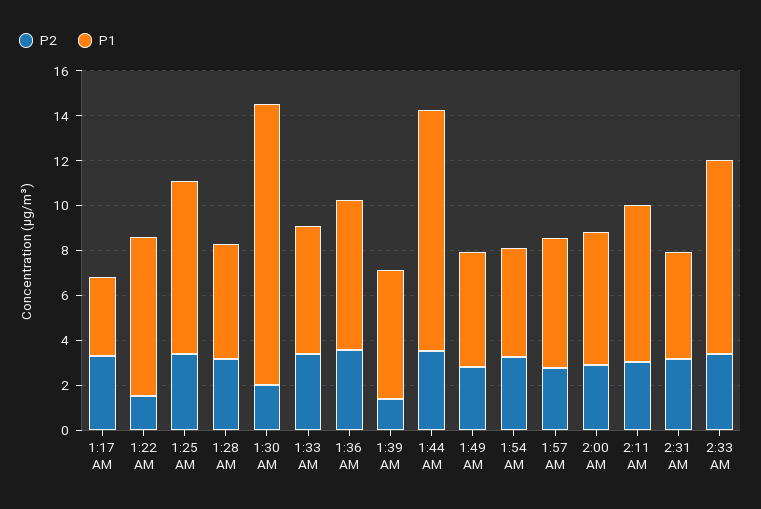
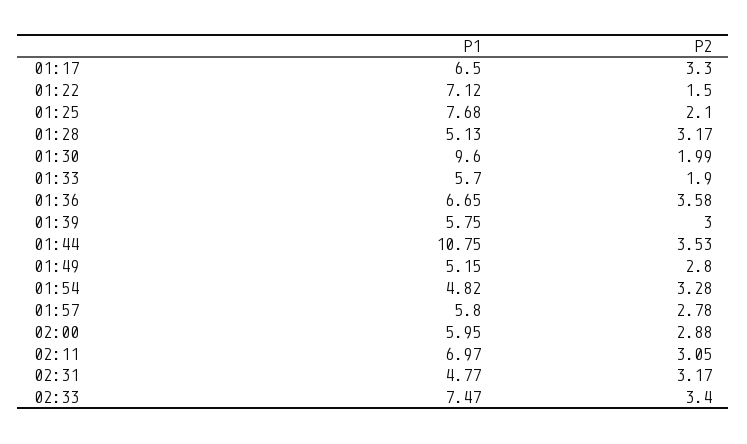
  {
    "P2": {
      "1:17 AM": 3.3,
      "1:22 AM": 1.5,
-     "1:25 AM": 3.5,
+     "1:25 AM": 2.1,
      "1:28 AM": 3.17,
      "1:30 AM": 1.99,
-     "1:33 AM": 3.5,
+     "1:33 AM": 1.9,
      "1:36 AM": 3.58,
-     "1:39 AM": 1.5,
+     "1:39 AM": 3,
      "1:44 AM": 3.53,
      "1:49 AM": 2.8,
      "1:54 AM": 3.28,
      "1:57 AM": 2.78,
      "2:00 AM": 2.88,
      "2:11 AM": 3.05,
      "2:31 AM": 3.17,
      "2:33 AM": 3.4
    },
    "P1": {
-     "1:17 AM": 3.5,
+     "1:17 AM": 6.5,
      "1:22 AM": 7.12,
      "1:25 AM": 7.68,
      "1:28 AM": 5.13,
-     "1:30 AM": 12.5,
+     "1:30 AM": 9.6,
      "1:33 AM": 5.7,
      "1:36 AM": 6.65,
      "1:39 AM": 5.75,
      "1:44 AM": 10.75,
      "1:49 AM": 5.15,
      "1:54 AM": 4.82,
      "1:57 AM": 5.8,
      "2:00 AM": 5.95,
      "2:11 AM": 6.97,
      "2:31 AM": 4.77,
-     "2:33 AM": 8.5
+     "2:33 AM": 7.47
    }
  }

